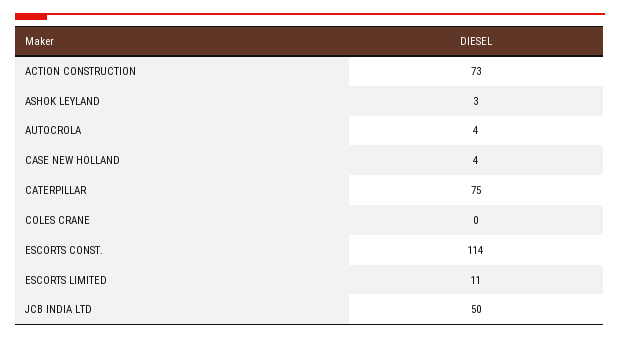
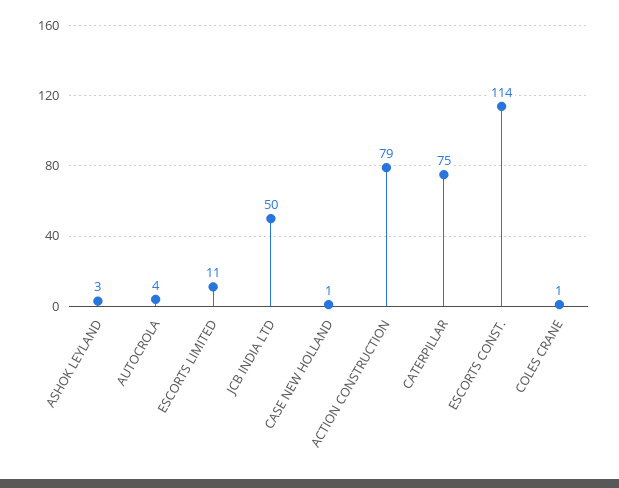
  {
-   "ACTION CONSTRUCTION": 73,
+   "ACTION CONSTRUCTION": 79,
    "ASHOK LEYLAND": 3,
    "AUTOCROLA": 4,
-   "CASE NEW HOLLAND": 4,
+   "CASE NEW HOLLAND": 1,
    "CATERPILLAR": 75,
-   "COLES CRANE": 0,
+   "COLES CRANE": 1,
    "ESCORTS CONST.": 114,
    "ESCORTS LIMITED": 11,
    "JCB INDIA LTD": 50
  }

